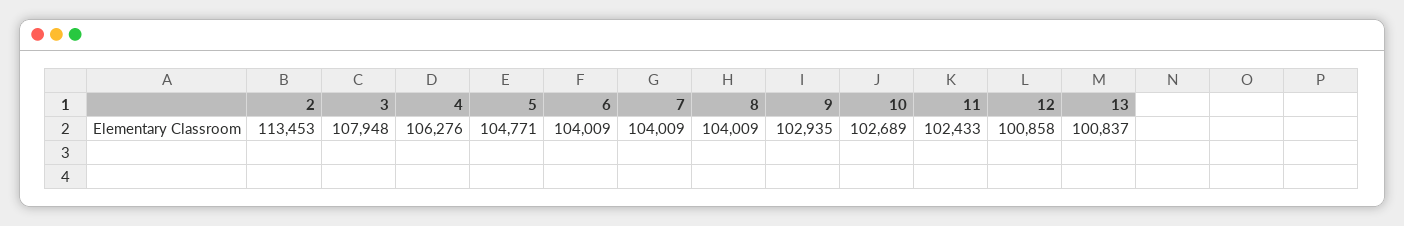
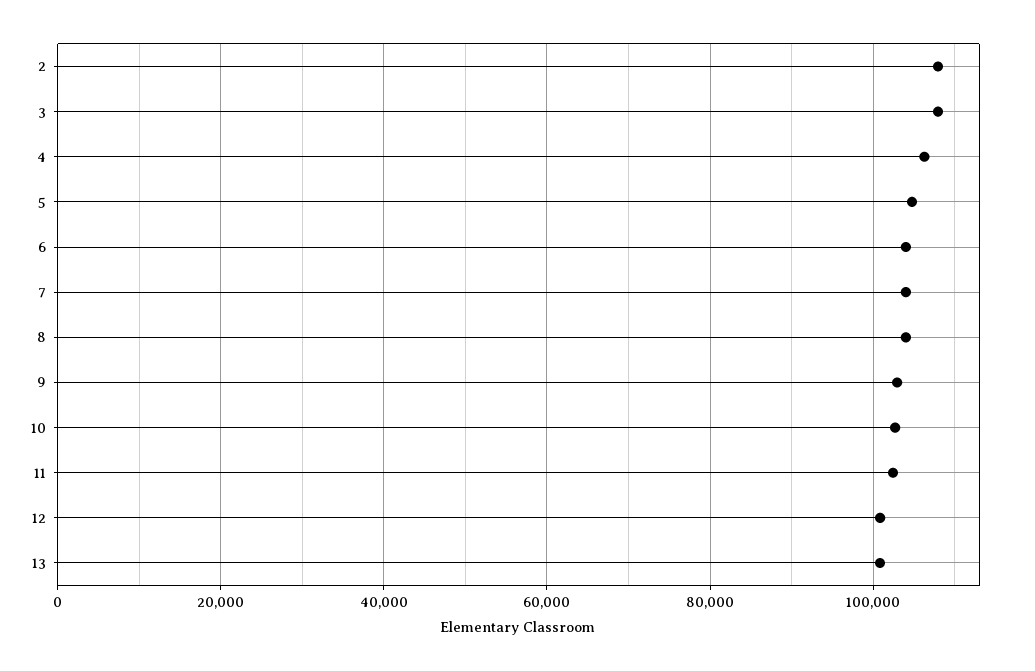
  {
-   "2": 113453,
+   "2": 108000,
    "3": 107948,
    "4": 106276,
    "5": 104771,
    "6": 104009,
    "7": 104009,
    "8": 104009,
    "9": 102935,
    "10": 102689,
    "11": 102433,
    "12": 100858,
    "13": 100837
  }

